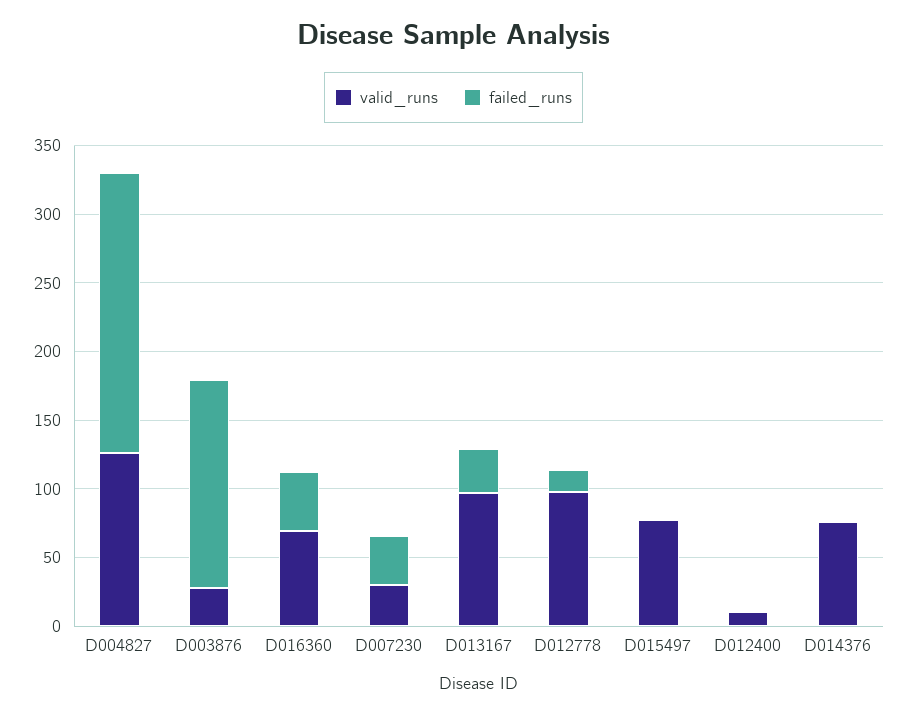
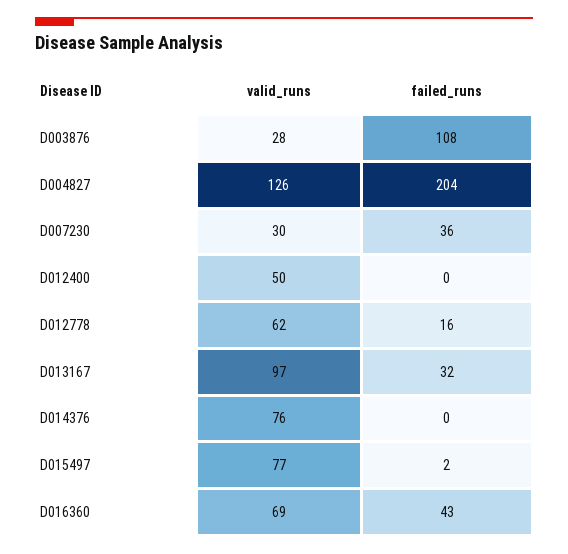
  {
    "valid_runs": {
      "D004827": 126,
      "D003876": 28,
      "D016360": 69,
      "D007230": 30,
      "D013167": 97,
-     "D012778": 100,
+     "D012778": 62,
      "D015497": 77,
-     "D012400": 10,
+     "D012400": 50,
      "D014376": 76
    },
    "failed_runs": {
      "D004827": 204,
-     "D003876": 150,
+     "D003876": 108,
      "D016360": 43,
      "D007230": 36,
      "D013167": 32,
      "D012778": 16,
      "D015497": 2,
      "D012400": 0,
      "D014376": 0
    }
  }

